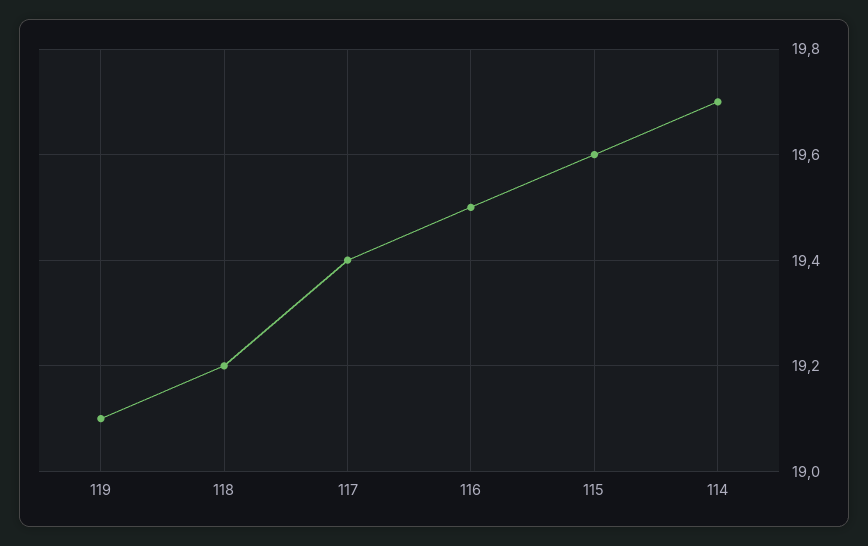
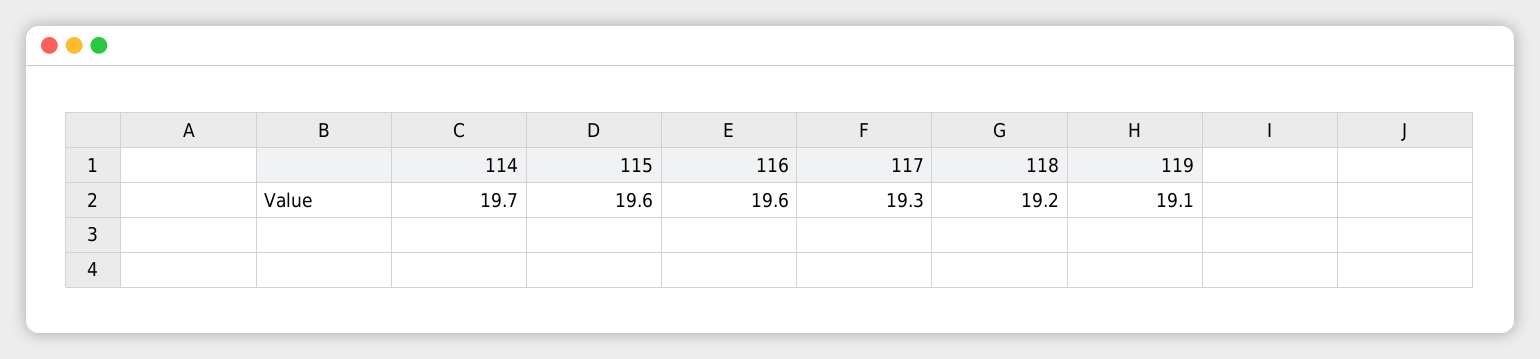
  {
    "119": 19.1,
    "118": 19.2,
-   "117": 19.4,
+   "117": 19.3,
-   "116": 19.5,
+   "116": 19.6,
    "115": 19.6,
    "114": 19.7
  }

